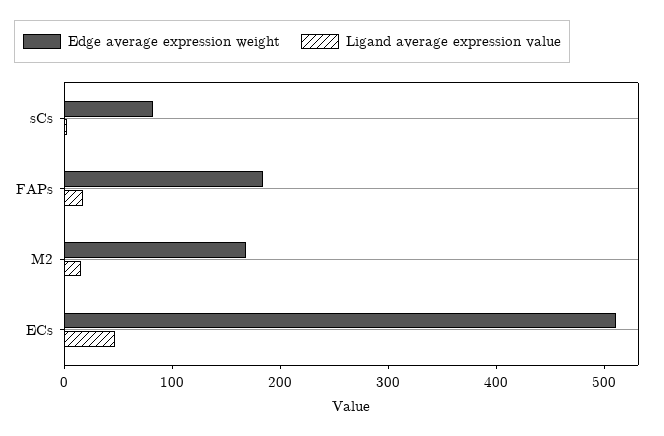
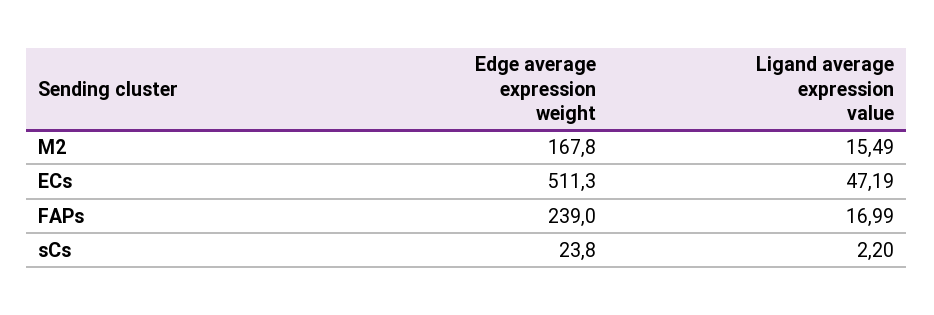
  {
    "Edge average expression weight": {
-     "sCs": 80,
+     "sCs": 23.8,
-     "FAPs": 180,
+     "FAPs": 239,
      "M2": 167.8,
      "ECs": 511.3
    },
    "Ligand average expression value": {
      "sCs": 2.2,
      "FAPs": 16.99,
      "M2": 15.49,
      "ECs": 47.19
    }
  }

